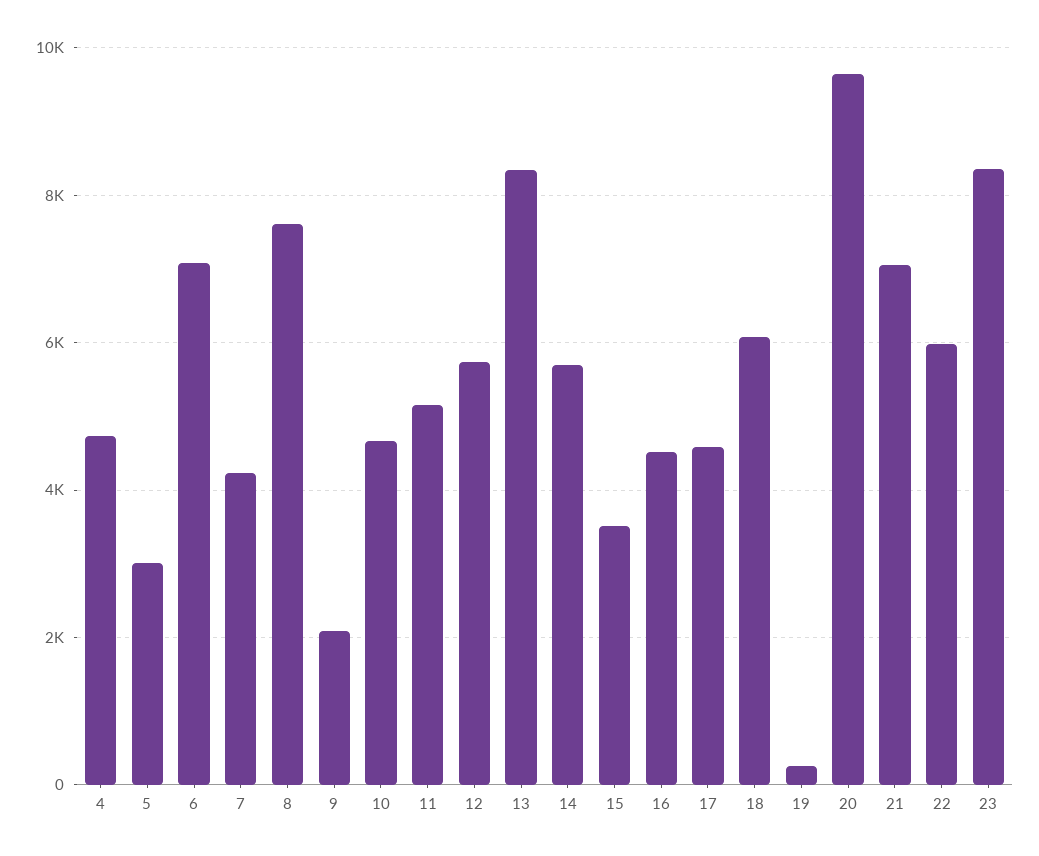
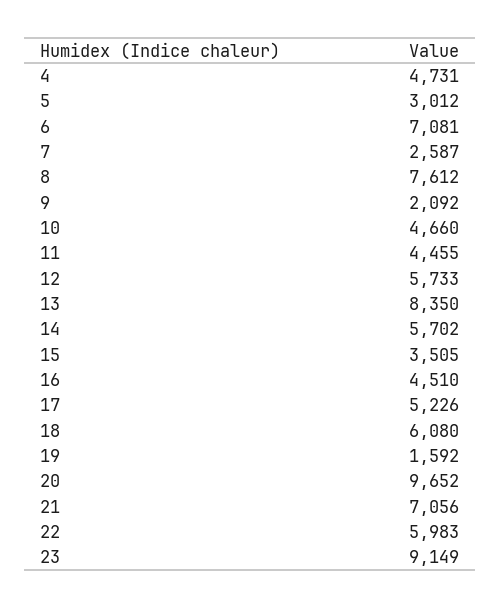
  {
    "4": 4731,
    "5": 3012,
    "6": 7081,
-   "7": 4200,
+   "7": 2587,
    "8": 7612,
    "9": 2092,
    "10": 4660,
-   "11": 5200,
+   "11": 4455,
    "12": 5733,
    "13": 8350,
    "14": 5702,
    "15": 3505,
    "16": 4510,
-   "17": 4600,
+   "17": 5226,
    "18": 6080,
-   "19": 200,
+   "19": 1592,
    "20": 9652,
    "21": 7056,
    "22": 5983,
-   "23": 8400
+   "23": 9149
  }

